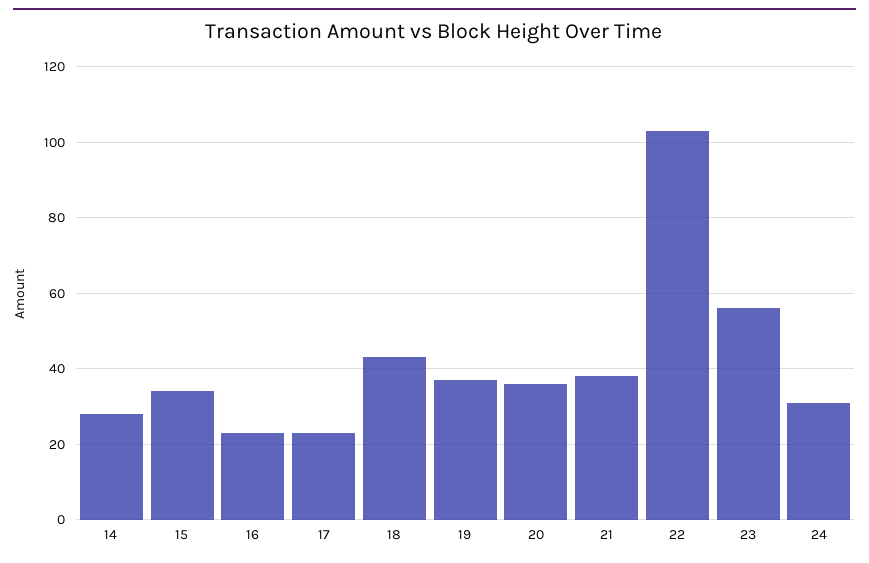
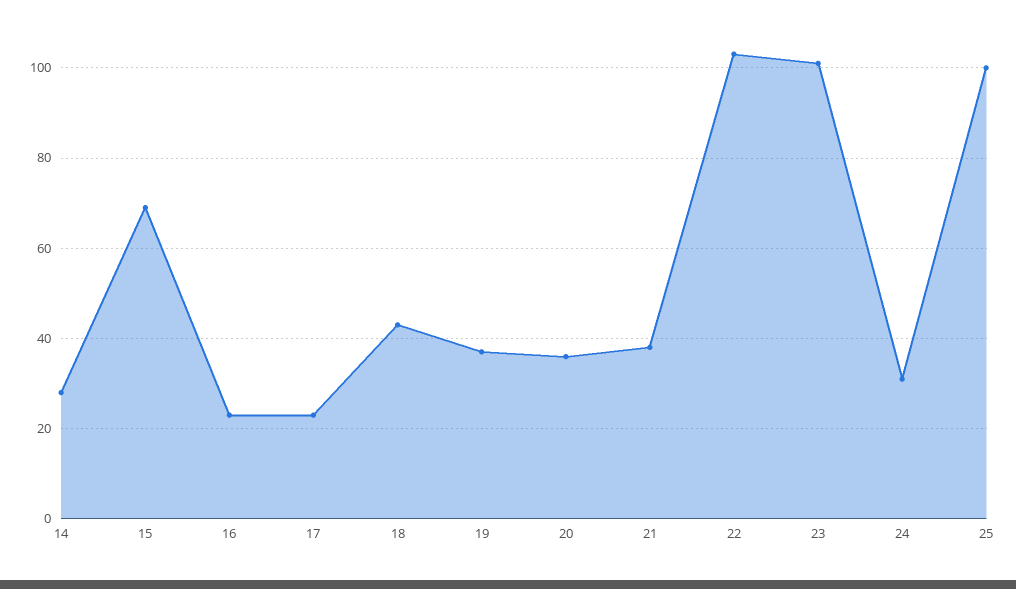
  {
    "14": 30,
-   "15": 35,
+   "15": 70,
    "16": 25,
    "17": 25,
    "18": 45,
    "19": 35,
    "20": 35,
    "21": 40,
    "22": 105,
-   "23": 55,
+   "23": 100,
-   "24": 30
+   "24": 30,
+   "25": 100
  }

